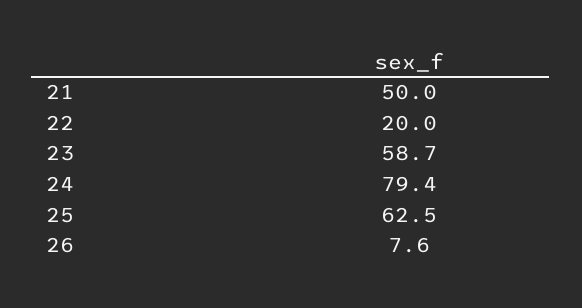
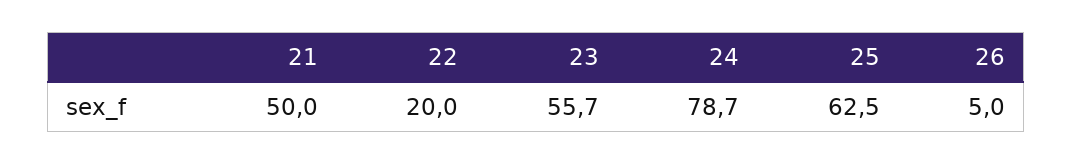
  {
    "21": 50,
    "22": 20,
-   "23": 58.7,
+   "23": 55.7,
-   "24": 79.4,
+   "24": 78.7,
    "25": 62.5,
-   "26": 7.6
+   "26": 5
  }

